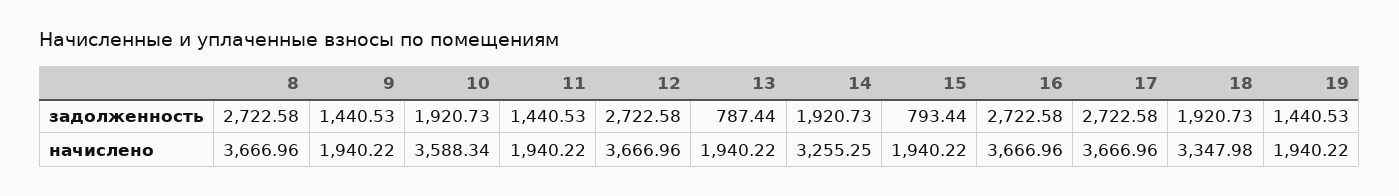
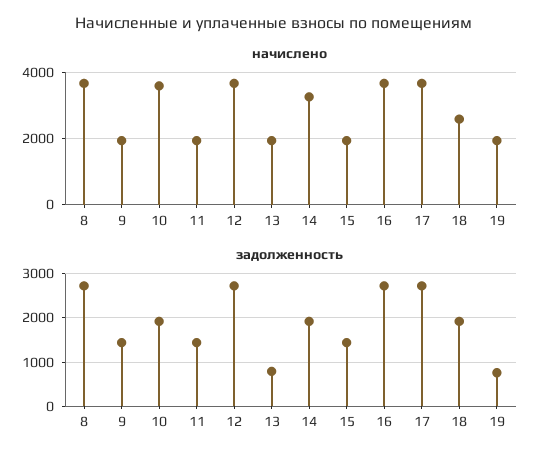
  {
    "задолженность": {
      "8": 2722.58,
      "9": 1440.53,
      "10": 1920.73,
      "11": 1440.53,
      "12": 2722.58,
      "13": 787.44,
      "14": 1920.73,
-     "15": 793.44,
+     "15": 1400,
      "16": 2722.58,
      "17": 2722.58,
      "18": 1920.73,
-     "19": 1440.53
+     "19": 800
    },
    "начислено": {
      "8": 3666.96,
      "9": 1940.22,
      "10": 3588.34,
      "11": 1940.22,
      "12": 3666.96,
      "13": 1940.22,
      "14": 3255.25,
      "15": 1940.22,
      "16": 3666.96,
      "17": 3666.96,
-     "18": 3347.98,
+     "18": 2600,
      "19": 1940.22
    }
  }

